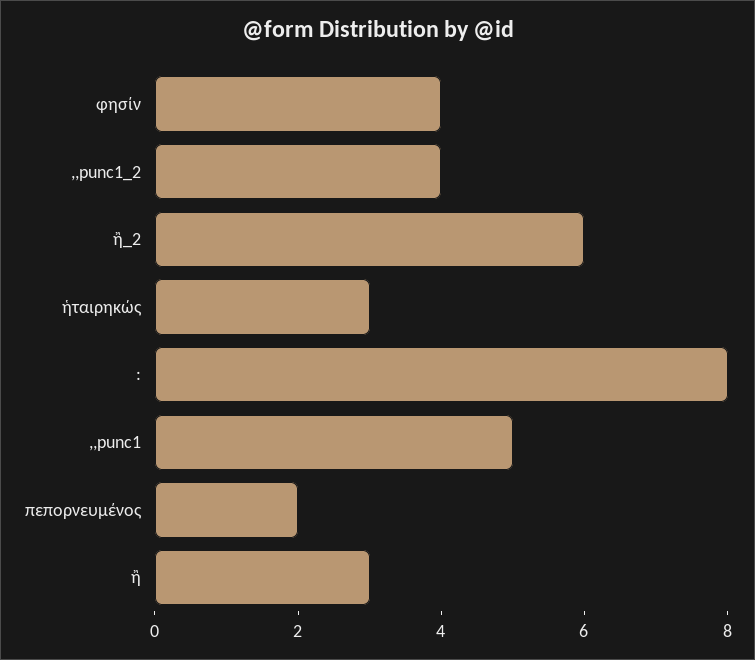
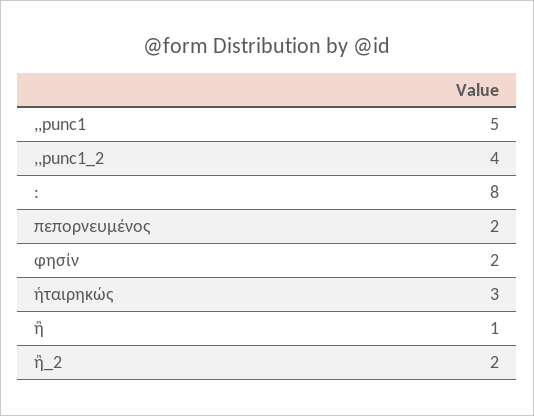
  {
-   "φησίν": 4,
+   "φησίν": 2,
    ",,punc1_2": 4,
-   "ἢ_2": 6,
+   "ἢ_2": 2,
    "ἡταιρηκώς": 3,
    ":": 8,
    ",,punc1": 5,
    "πεπορνευμένος": 2,
-   "ἢ": 3
+   "ἢ": 1
  }

